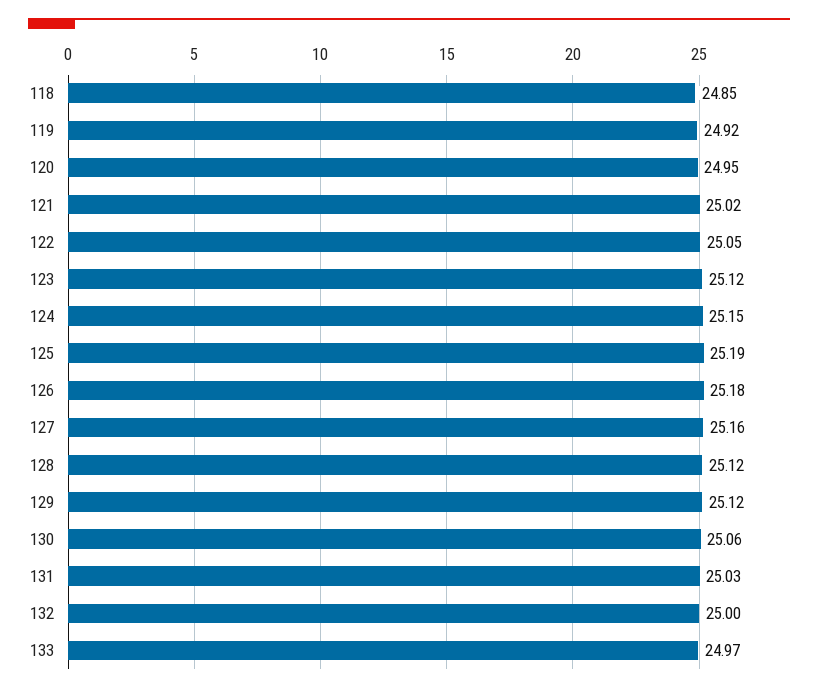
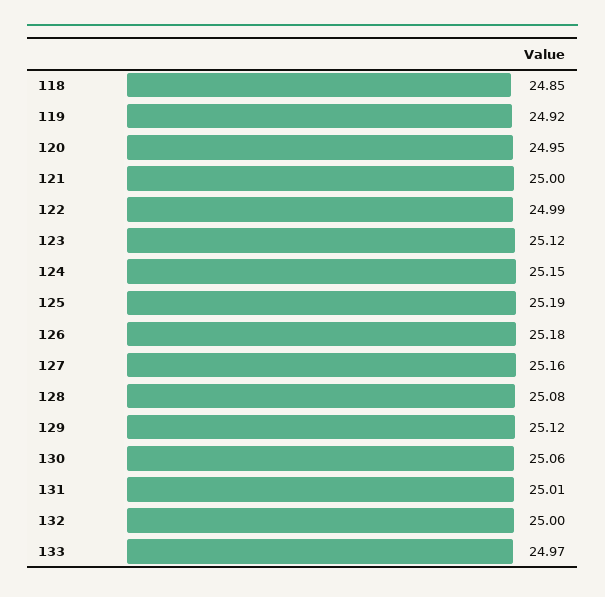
  {
    "118": 24.85,
    "119": 24.92,
    "120": 24.95,
-   "121": 25.02,
+   "121": 25,
-   "122": 25.05,
+   "122": 24.99,
    "123": 25.12,
    "124": 25.15,
    "125": 25.19,
    "126": 25.18,
    "127": 25.16,
-   "128": 25.12,
+   "128": 25.08,
    "129": 25.12,
    "130": 25.06,
-   "131": 25.03,
+   "131": 25.01,
    "132": 25,
    "133": 24.97
  }

